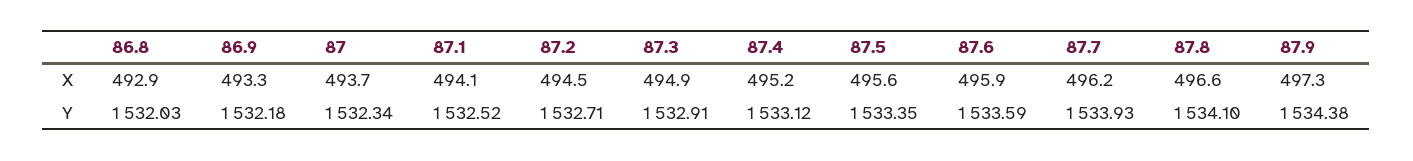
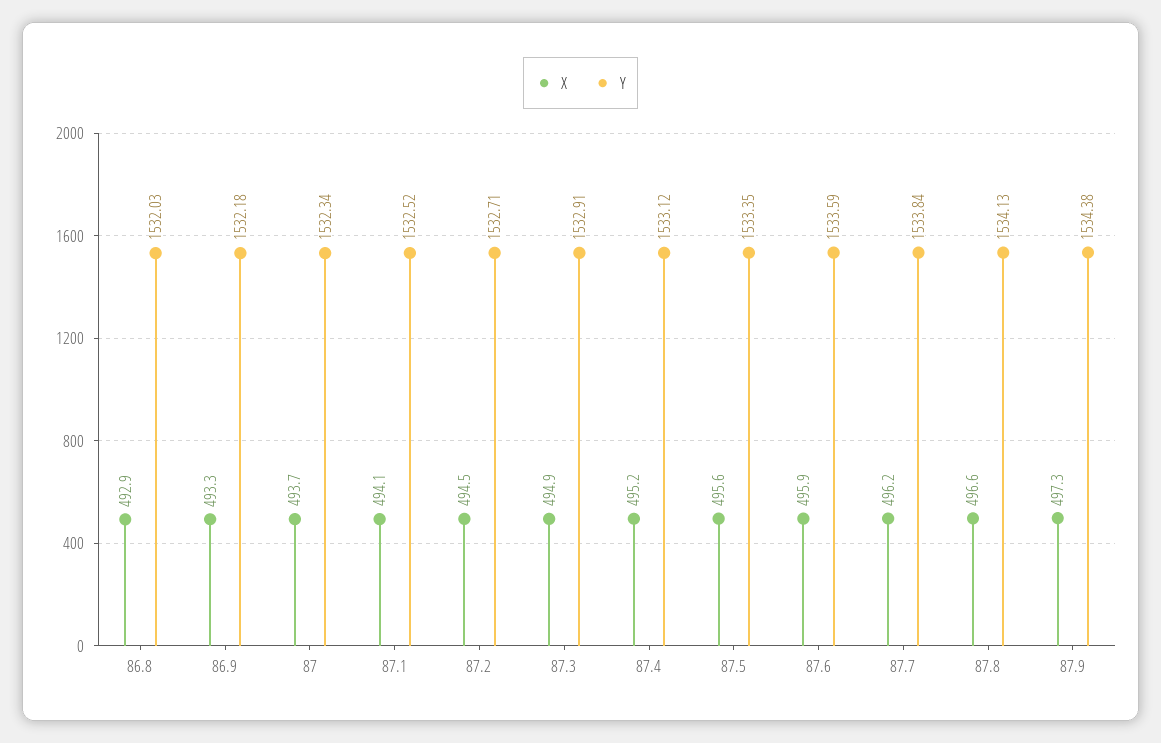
  {
    "X": {
      "86.8": 492.9,
      "86.9": 493.3,
      "87": 493.7,
      "87.1": 494.1,
      "87.2": 494.5,
      "87.3": 494.9,
      "87.4": 495.2,
      "87.5": 495.6,
      "87.6": 495.9,
      "87.7": 496.2,
      "87.8": 496.6,
      "87.9": 497.3
    },
    "Y": {
      "86.8": 1532.03,
      "86.9": 1532.18,
      "87": 1532.34,
      "87.1": 1532.52,
      "87.2": 1532.71,
      "87.3": 1532.91,
      "87.4": 1533.12,
      "87.5": 1533.35,
      "87.6": 1533.59,
-     "87.7": 1533.93,
+     "87.7": 1533.84,
-     "87.8": 1534.1,
+     "87.8": 1534.13,
      "87.9": 1534.38
    }
  }

